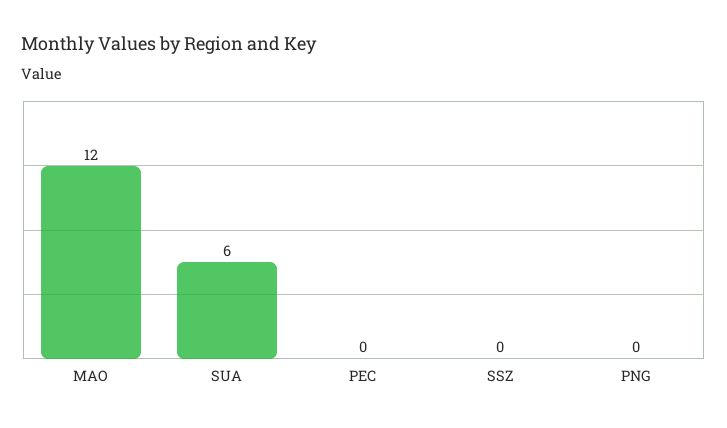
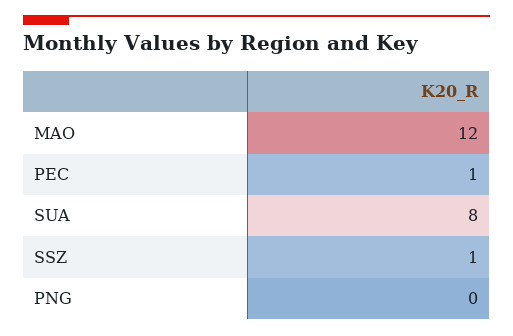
  {
    "MAO": 12,
-   "SUA": 6,
+   "SUA": 8,
-   "PEC": 0,
+   "PEC": 1,
-   "SSZ": 0,
+   "SSZ": 1,
    "PNG": 0
  }

